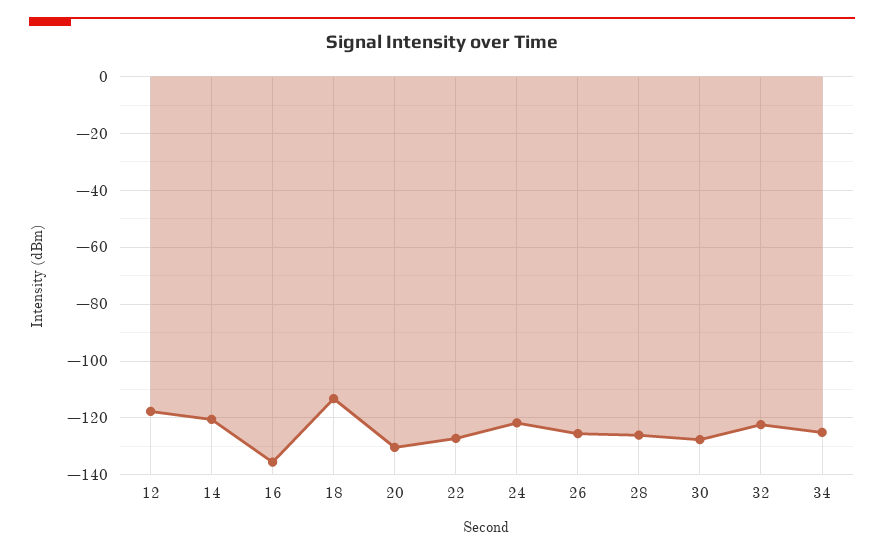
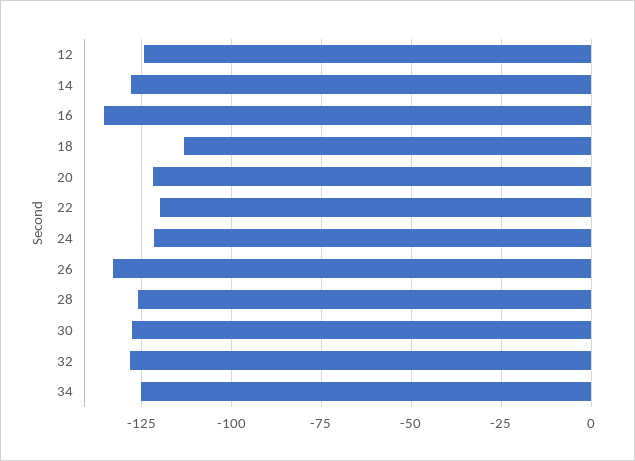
  {
-   "12": -117.5,
+   "12": -125,
-   "14": -120,
+   "14": -127.5,
    "16": -135,
    "18": -112.5,
-   "20": -130,
+   "20": -122.5,
-   "22": -127.5,
+   "22": -120,
    "24": -122.5,
-   "26": -125,
+   "26": -132.5,
    "28": -125,
    "30": -127.5,
-   "32": -122.5,
+   "32": -127.5,
    "34": -125
  }

